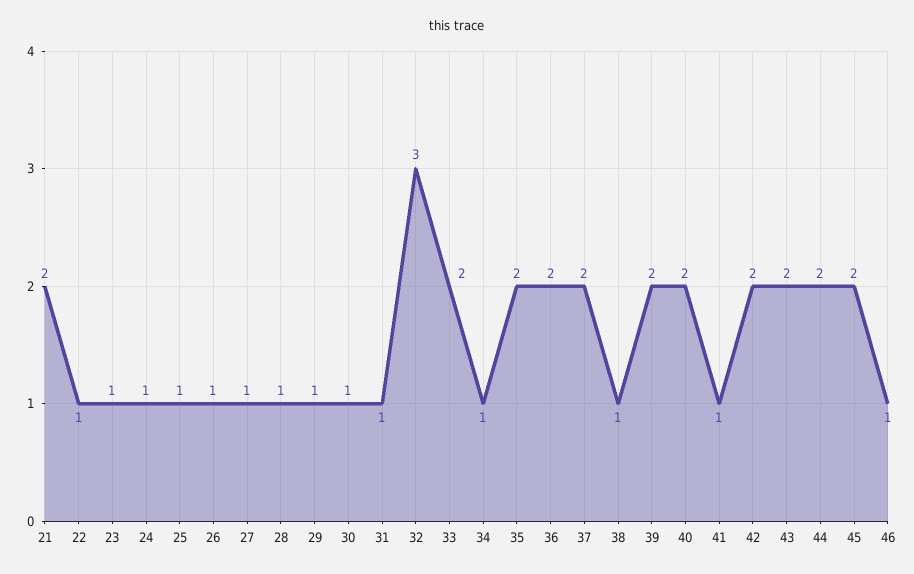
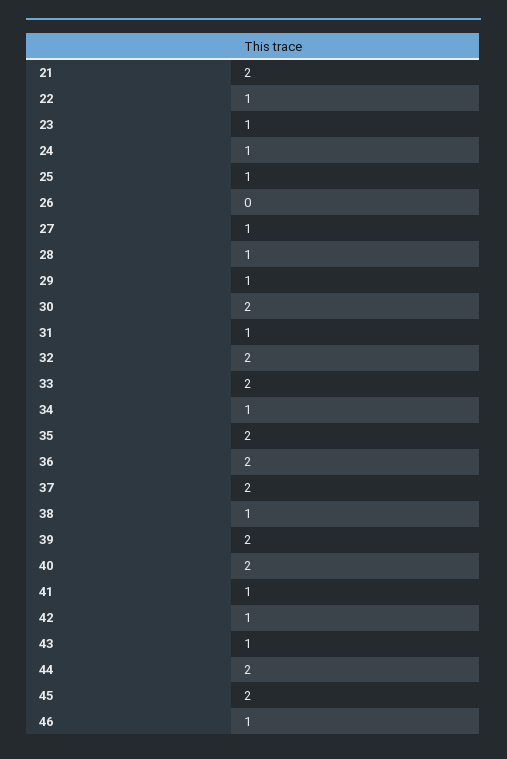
  {
    "21": 2,
    "22": 1,
    "23": 1,
    "24": 1,
    "25": 1,
-   "26": 1,
+   "26": 0,
    "27": 1,
    "28": 1,
    "29": 1,
-   "30": 1,
+   "30": 2,
    "31": 1,
-   "32": 3,
+   "32": 2,
    "33": 2,
    "34": 1,
    "35": 2,
    "36": 2,
    "37": 2,
    "38": 1,
    "39": 2,
    "40": 2,
    "41": 1,
-   "42": 2,
+   "42": 1,
-   "43": 2,
+   "43": 1,
    "44": 2,
    "45": 2,
    "46": 1
  }

